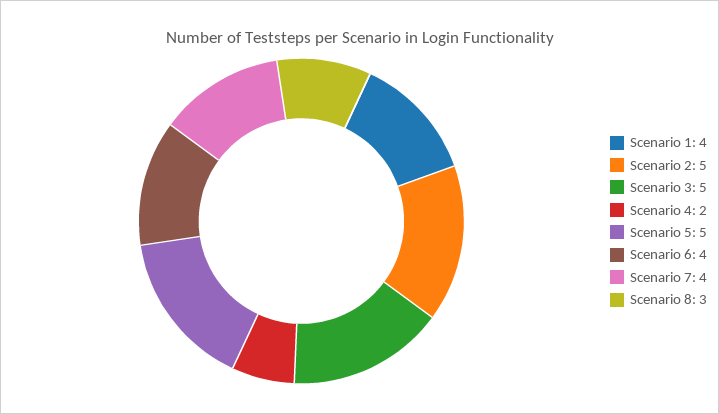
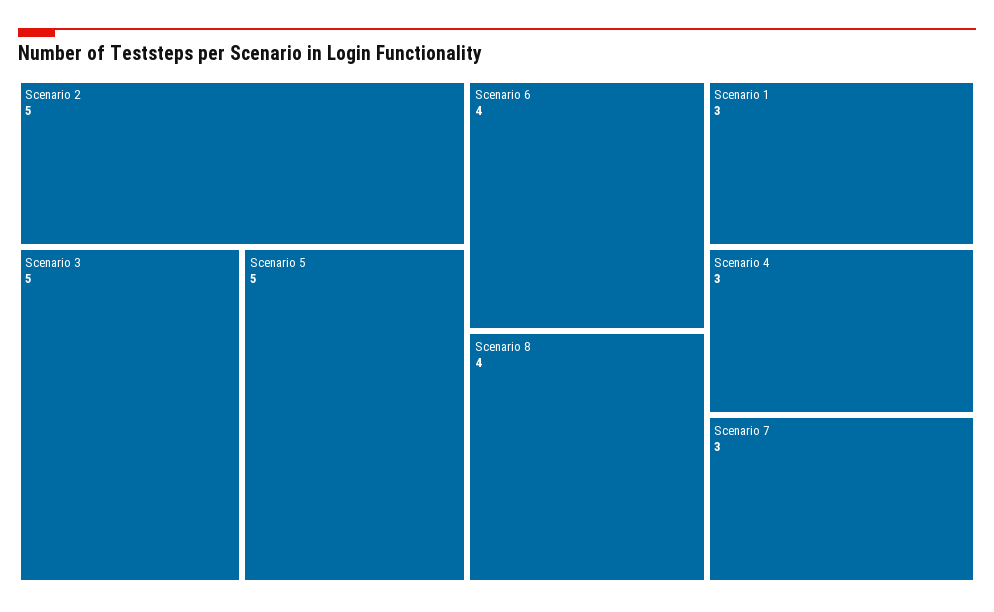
  {
-   "Scenario 1": 4,
+   "Scenario 1": 3,
    "Scenario 2": 5,
    "Scenario 3": 5,
-   "Scenario 4": 2,
+   "Scenario 4": 3,
    "Scenario 5": 5,
    "Scenario 6": 4,
-   "Scenario 7": 4,
+   "Scenario 7": 3,
-   "Scenario 8": 3
+   "Scenario 8": 4
  }

